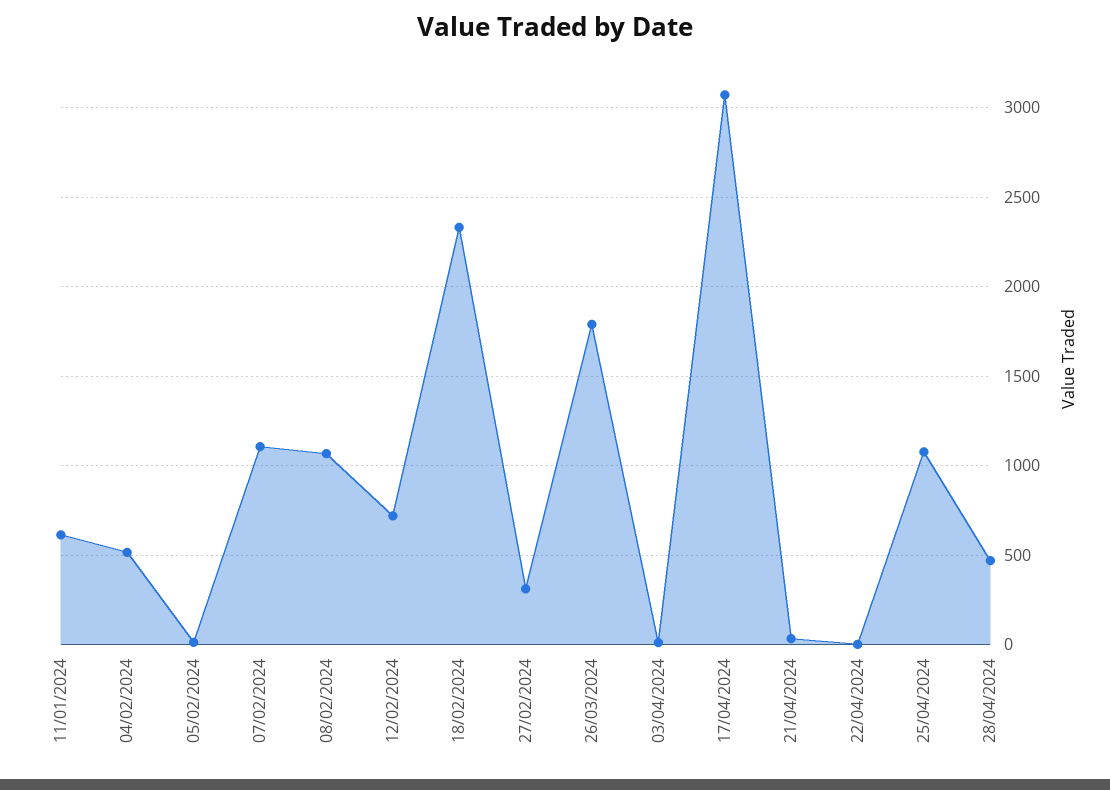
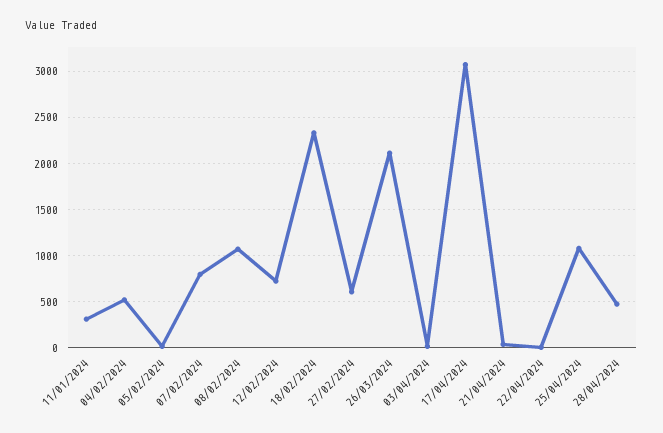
  {
-   "11/01/2024": 600,
+   "11/01/2024": 300,
    "04/02/2024": 500,
    "05/02/2024": 0,
-   "07/02/2024": 1100,
+   "07/02/2024": 800,
    "08/02/2024": 1050,
    "12/02/2024": 700,
    "18/02/2024": 2350,
-   "27/02/2024": 300,
+   "27/02/2024": 600,
-   "26/03/2024": 1800,
+   "26/03/2024": 2100,
    "03/04/2024": 0,
    "17/04/2024": 3050,
    "21/04/2024": 50,
    "22/04/2024": 0,
    "25/04/2024": 1100,
    "28/04/2024": 450
  }

